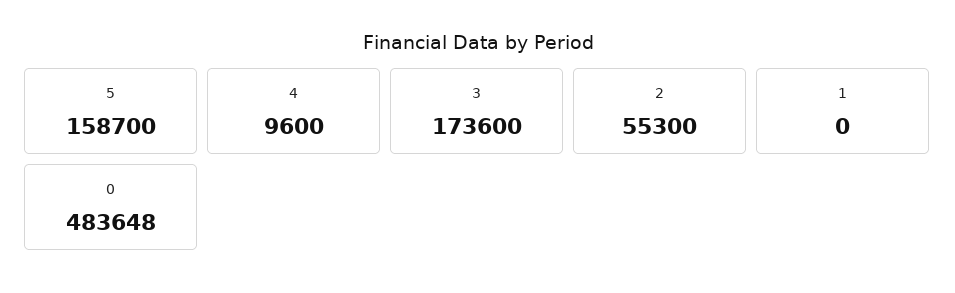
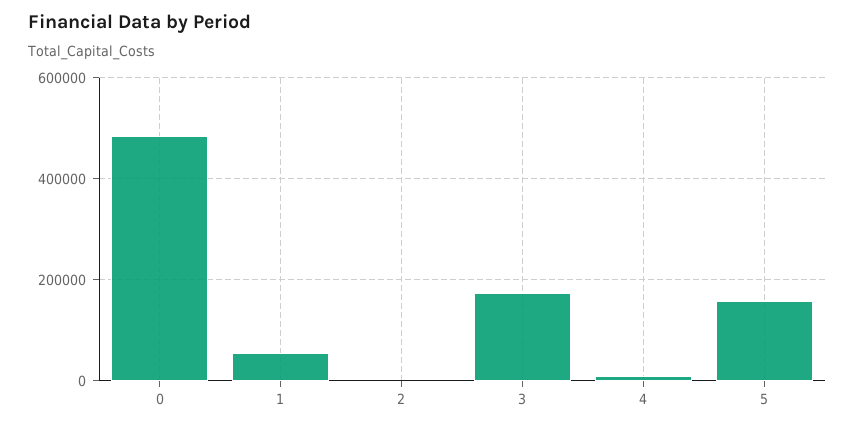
  {
    "5": 158700,
    "4": 9600,
    "3": 173600,
-   "2": 55300,
+   "2": 0,
-   "1": 0,
+   "1": 60000,
    "0": 483648
  }

